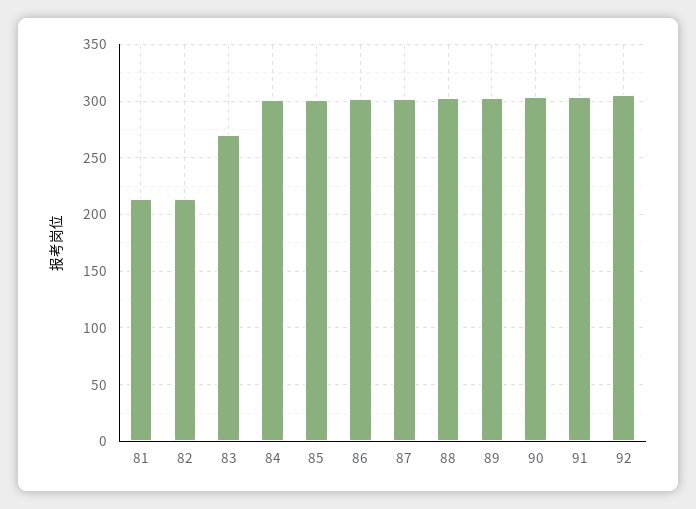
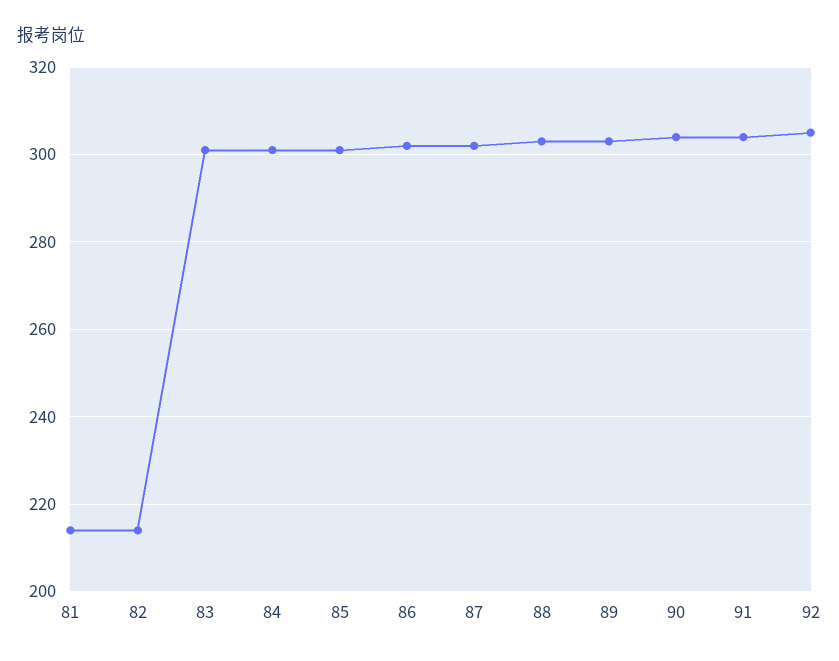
  {
    "81": 215,
    "82": 215,
-   "83": 270,
+   "83": 300,
    "84": 300,
    "85": 300,
    "86": 300,
    "87": 300,
    "88": 305,
    "89": 305,
    "90": 305,
    "91": 305,
    "92": 305
  }

